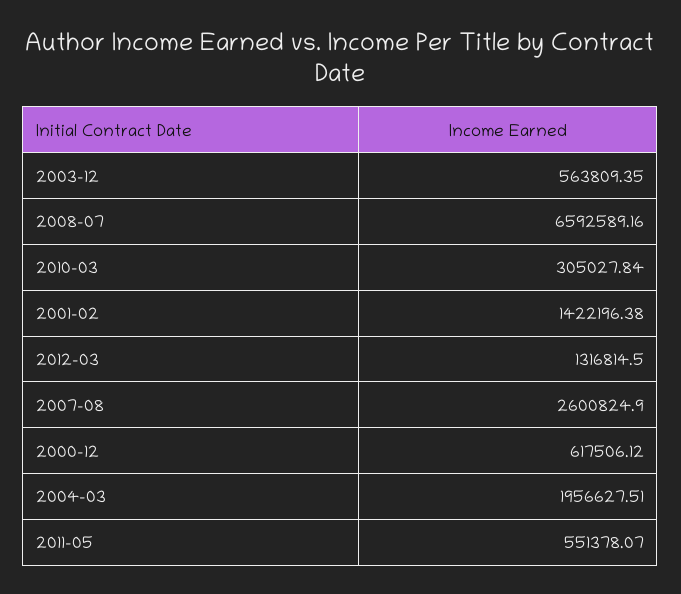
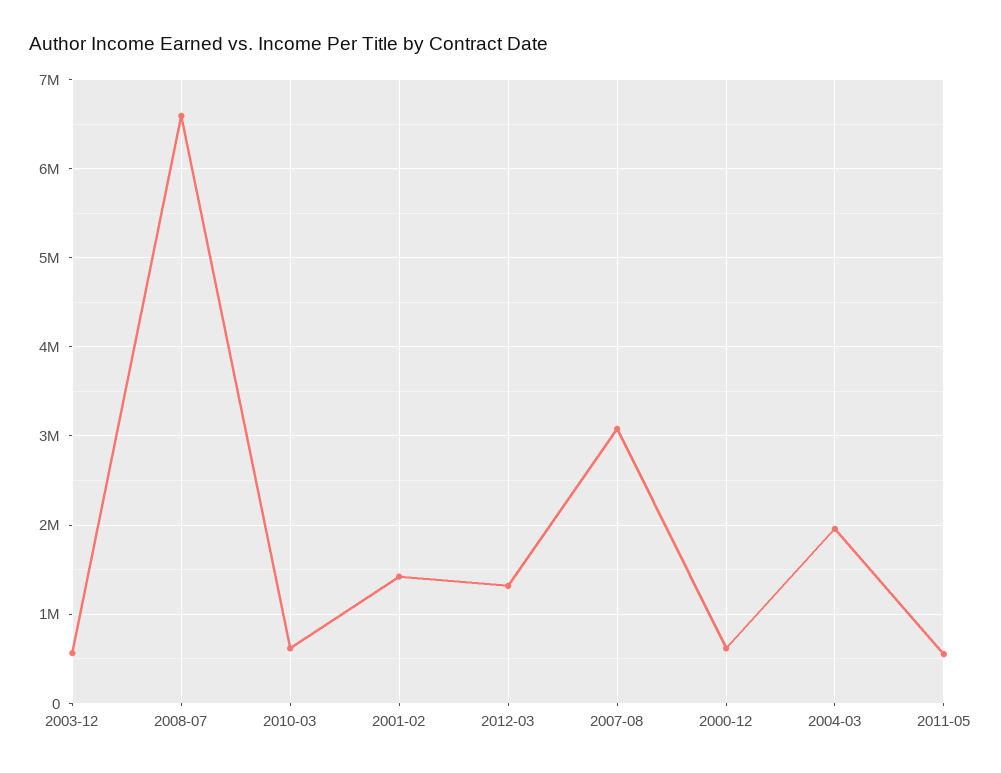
  {
    "2003-12": 563809.35,
    "2008-07": 6592589.16,
-   "2010-03": 305027.84,
+   "2010-03": 600000,
    "2001-02": 1422196.38,
    "2012-03": 1316814.5,
-   "2007-08": 2600824.9,
+   "2007-08": 3100000,
    "2000-12": 617506.12,
    "2004-03": 1956627.51,
    "2011-05": 551378.07
  }

